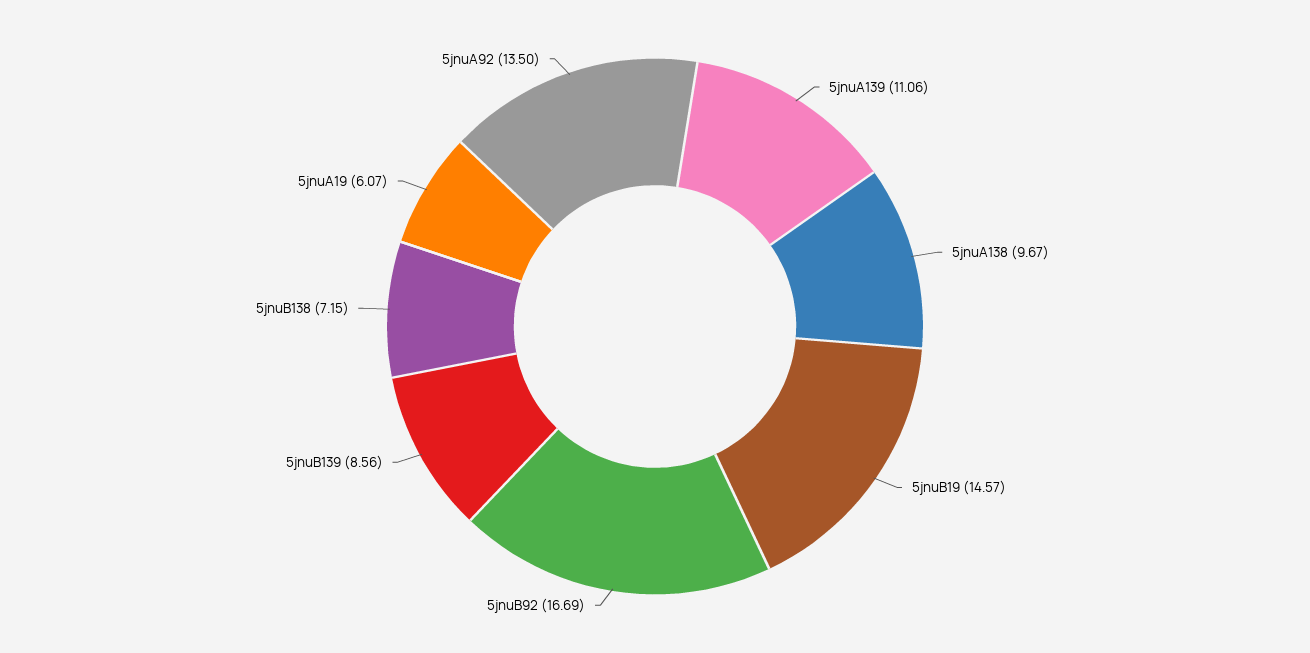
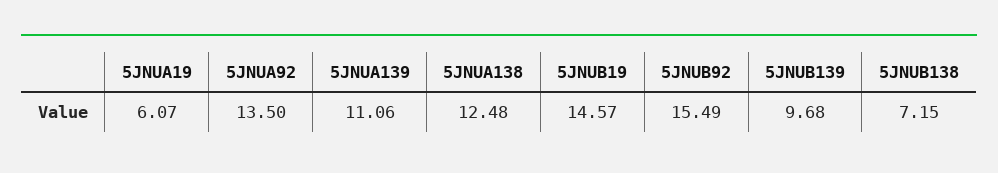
  {
    "5jnuA139": 11.06,
-   "5jnuA138": 9.67,
+   "5jnuA138": 12.48,
    "5jnuB19": 14.57,
-   "5jnuB92": 16.69,
+   "5jnuB92": 15.49,
-   "5jnuB139": 8.56,
+   "5jnuB139": 9.68,
    "5jnuB138": 7.15,
    "5jnuA19": 6.07,
    "5jnuA92": 13.5
  }

